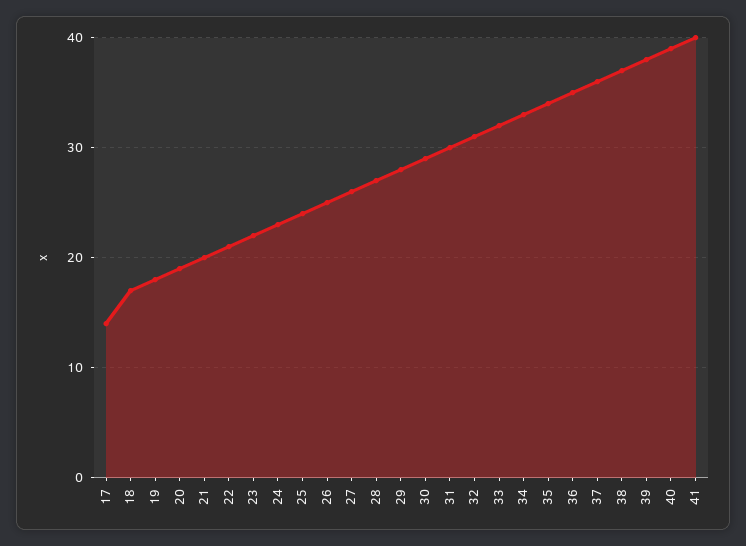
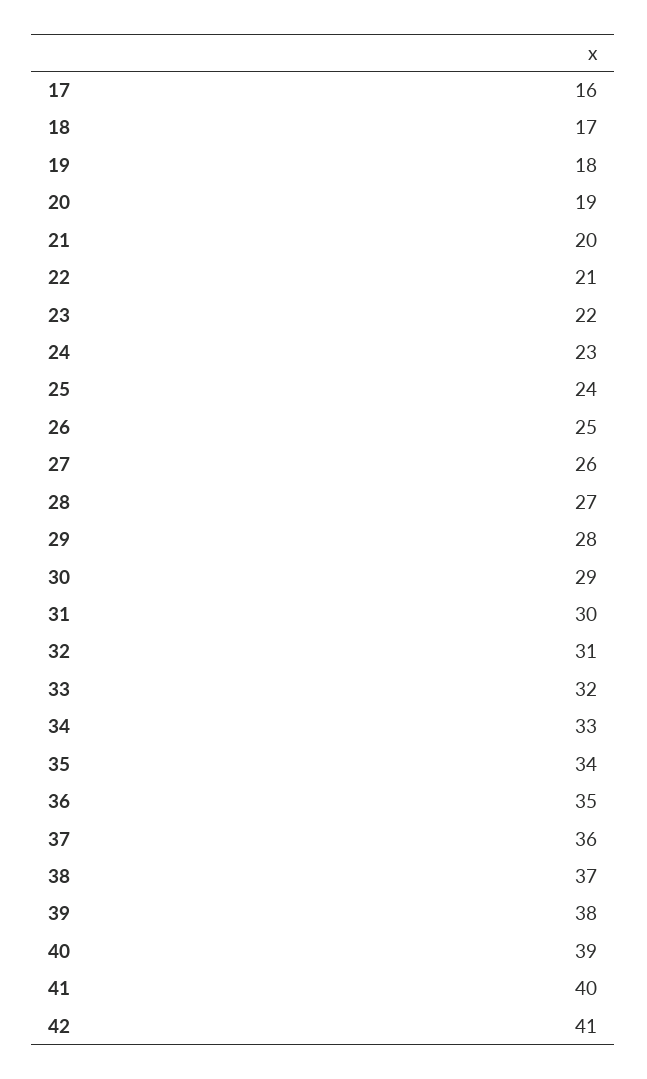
  {
-   "17": 14,
+   "17": 16,
    "18": 17,
    "19": 18,
    "20": 19,
    "21": 20,
    "22": 21,
    "23": 22,
    "24": 23,
    "25": 24,
    "26": 25,
    "27": 26,
    "28": 27,
    "29": 28,
    "30": 29,
    "31": 30,
    "32": 31,
    "33": 32,
    "34": 33,
    "35": 34,
    "36": 35,
    "37": 36,
    "38": 37,
    "39": 38,
    "40": 39,
-   "41": 40
+   "41": 40,
+   "42": 41
  }

